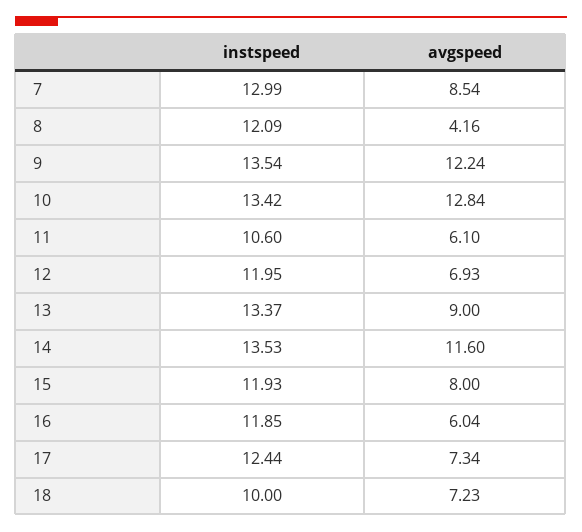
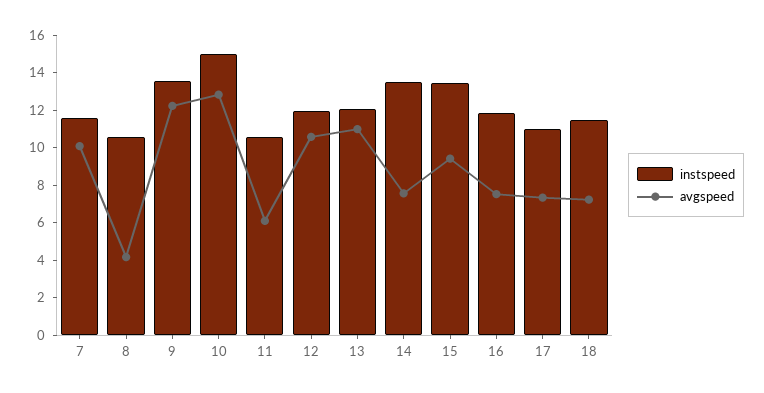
  {
    "instspeed": {
-     "7": 12.99,
+     "7": 11.5,
-     "8": 12.09,
+     "8": 10.5,
      "9": 13.54,
-     "10": 13.42,
+     "10": 15,
      "11": 10.6,
      "12": 11.95,
-     "13": 13.37,
+     "13": 12,
      "14": 13.53,
-     "15": 11.93,
+     "15": 13.5,
      "16": 11.85,
-     "17": 12.44,
+     "17": 11,
-     "18": 10
+     "18": 11.5
    },
    "avgspeed": {
-     "7": 8.54,
+     "7": 10,
      "8": 4.16,
      "9": 12.24,
      "10": 12.84,
      "11": 6.1,
-     "12": 6.93,
+     "12": 10.5,
-     "13": 9,
+     "13": 11,
-     "14": 11.6,
+     "14": 7.5,
-     "15": 8,
+     "15": 9.5,
-     "16": 6.04,
+     "16": 7.5,
      "17": 7.34,
      "18": 7.23
    }
  }

